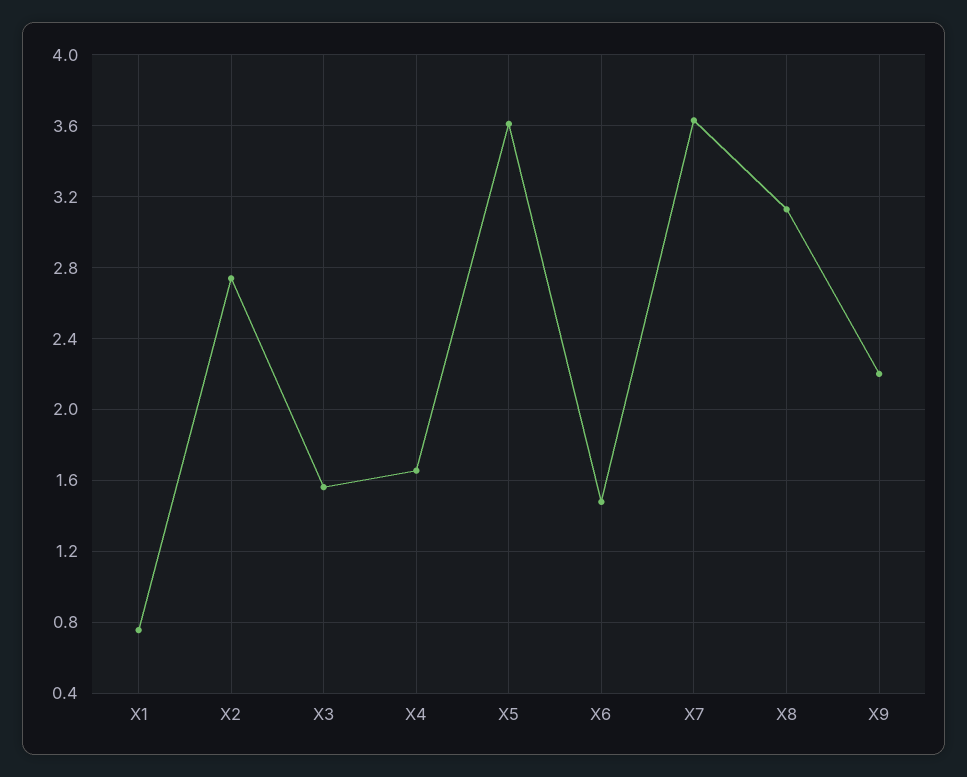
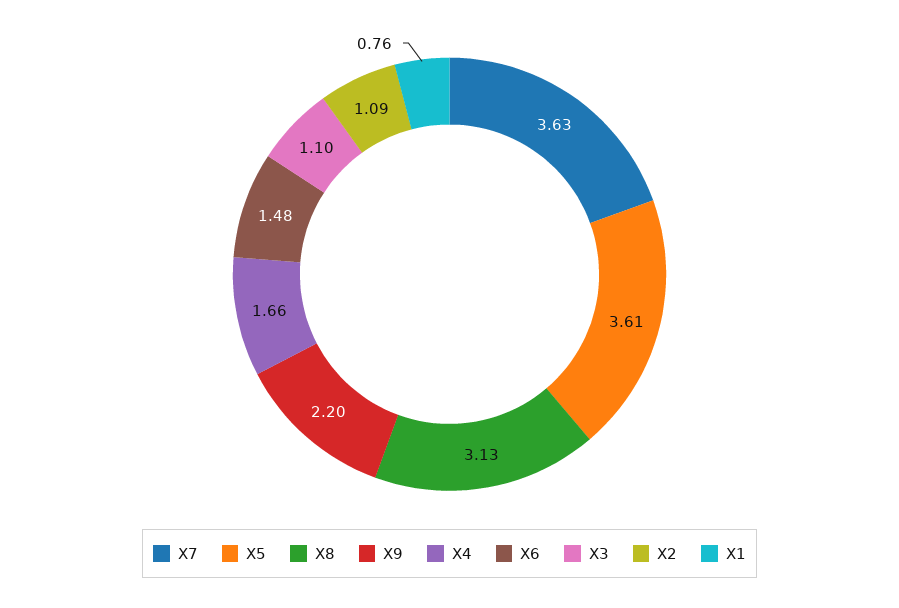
  {
    "X1": 0.76,
-   "X2": 2.75,
+   "X2": 1.09,
-   "X3": 1.55,
+   "X3": 1.1,
    "X4": 1.66,
    "X5": 3.61,
    "X6": 1.48,
    "X7": 3.63,
    "X8": 3.13,
    "X9": 2.2
  }

